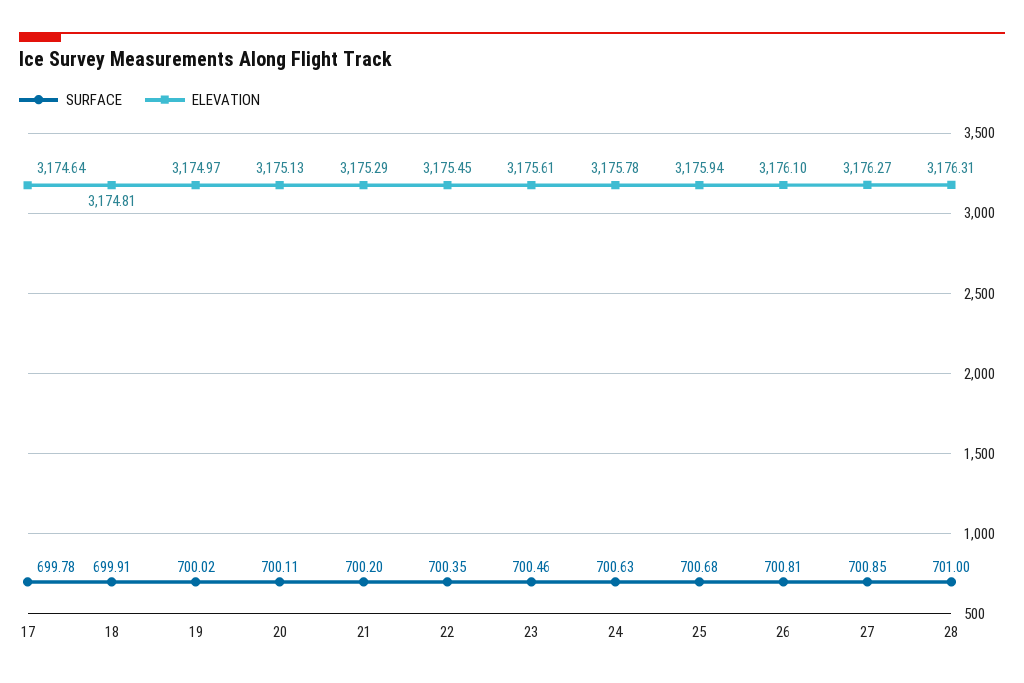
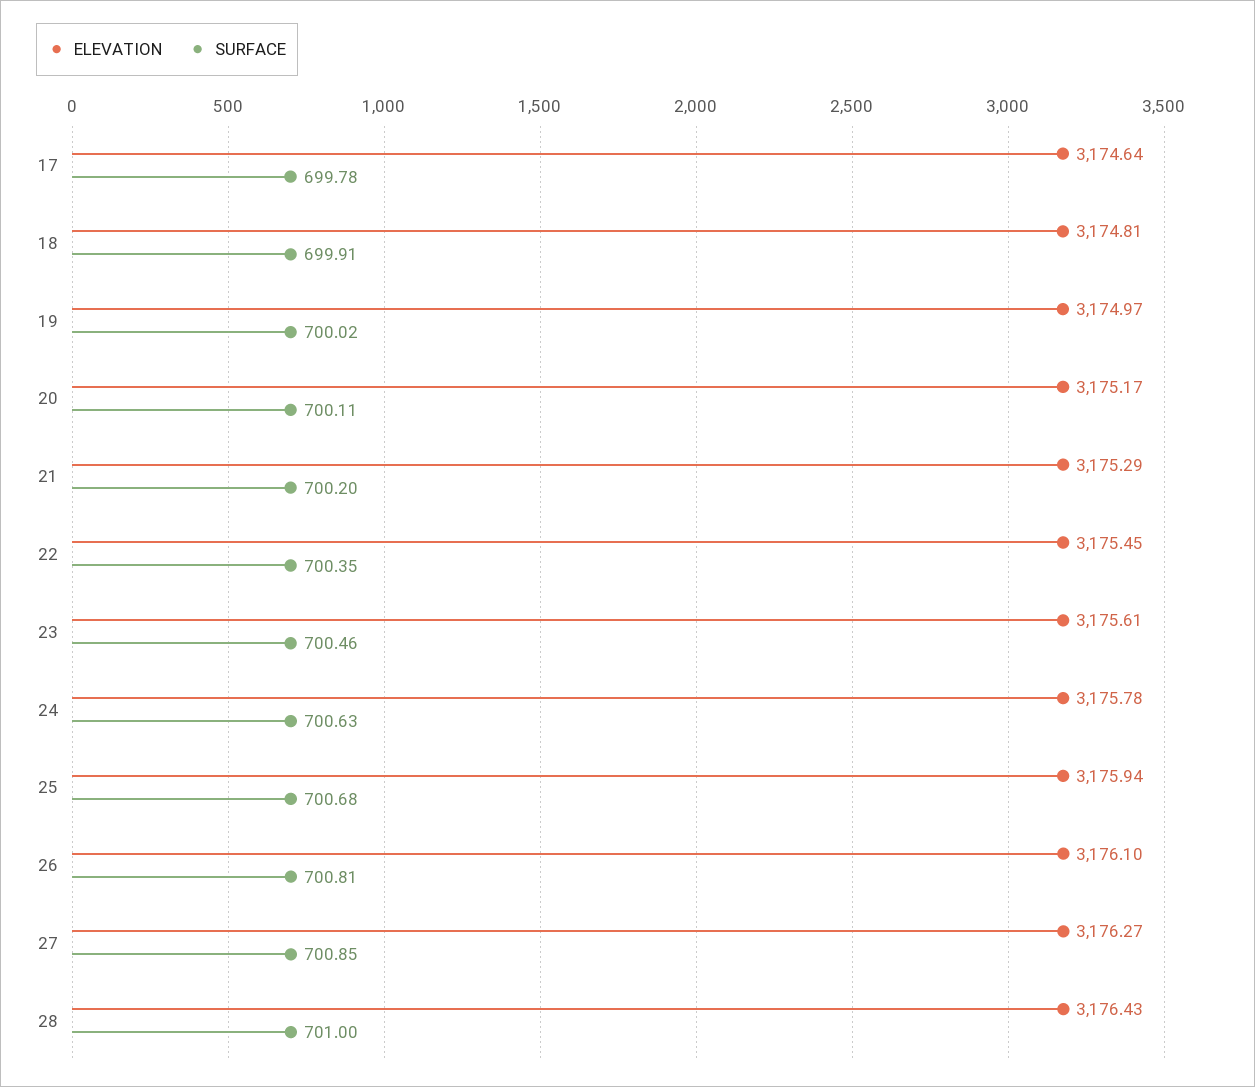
  {
    "SURFACE": {
      "17": 699.78,
      "18": 699.91,
      "19": 700.02,
      "20": 700.11,
      "21": 700.2,
      "22": 700.35,
      "23": 700.46,
      "24": 700.63,
      "25": 700.68,
      "26": 700.81,
      "27": 700.85,
      "28": 701
    },
    "ELEVATION": {
      "17": 3174.64,
      "18": 3174.81,
      "19": 3174.97,
-     "20": 3175.13,
+     "20": 3175.17,
      "21": 3175.29,
      "22": 3175.45,
      "23": 3175.61,
      "24": 3175.78,
      "25": 3175.94,
      "26": 3176.1,
      "27": 3176.27,
-     "28": 3176.31
+     "28": 3176.43
    }
  }

